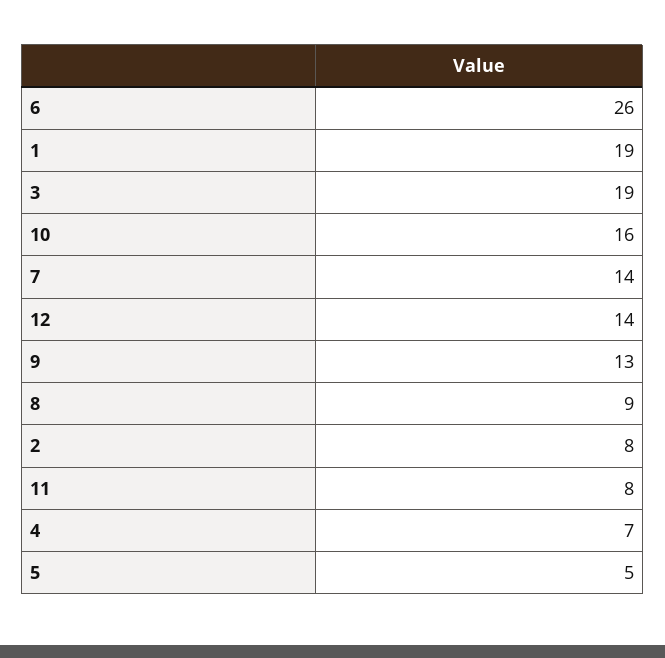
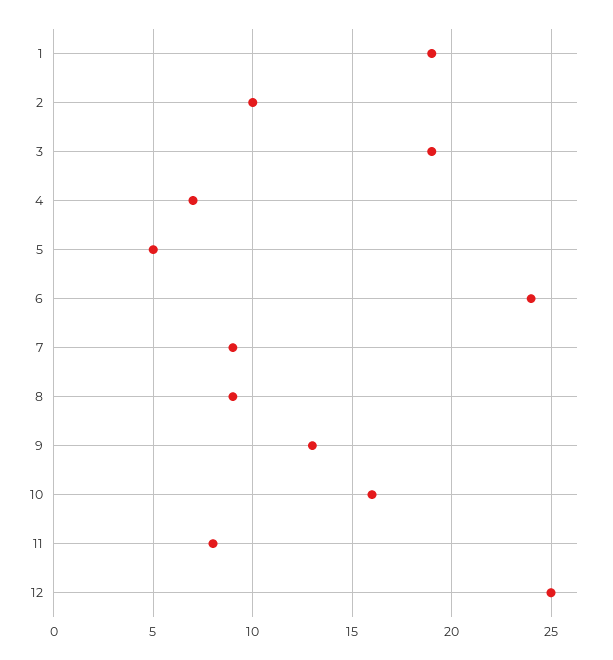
  {
-   "6": 26,
+   "6": 24,
    "1": 19,
    "3": 19,
    "10": 16,
-   "7": 14,
+   "7": 9,
-   "12": 14,
+   "12": 25,
    "9": 13,
    "8": 9,
-   "2": 8,
+   "2": 10,
    "11": 8,
    "4": 7,
    "5": 5
  }

